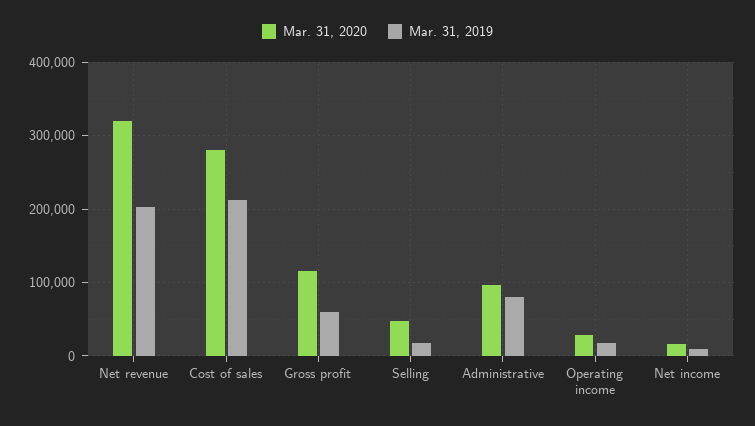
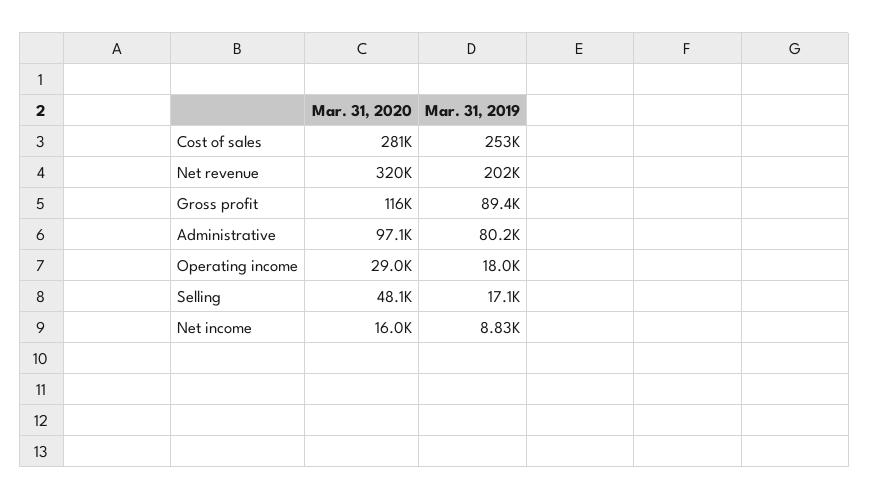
  {
    "Mar. 31, 2020": {
      "Net revenue": 320000,
      "Cost of sales": 281000,
      "Gross profit": 116000,
      "Selling": 48100,
      "Administrative": 97100,
      "Operating income": 29000,
      "Net income": 16000
    },
    "Mar. 31, 2019": {
      "Net revenue": 202000,
-     "Cost of sales": 210000,
+     "Cost of sales": 253000,
-     "Gross profit": 60000,
+     "Gross profit": 89400,
      "Selling": 17100,
      "Administrative": 80200,
      "Operating income": 18000,
      "Net income": 8830
    }
  }

